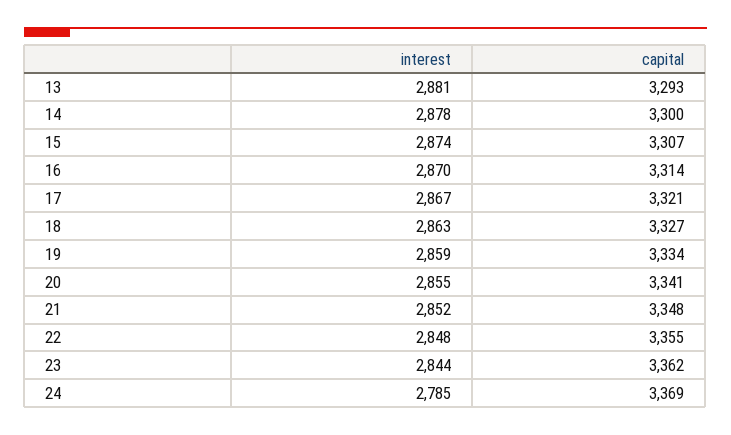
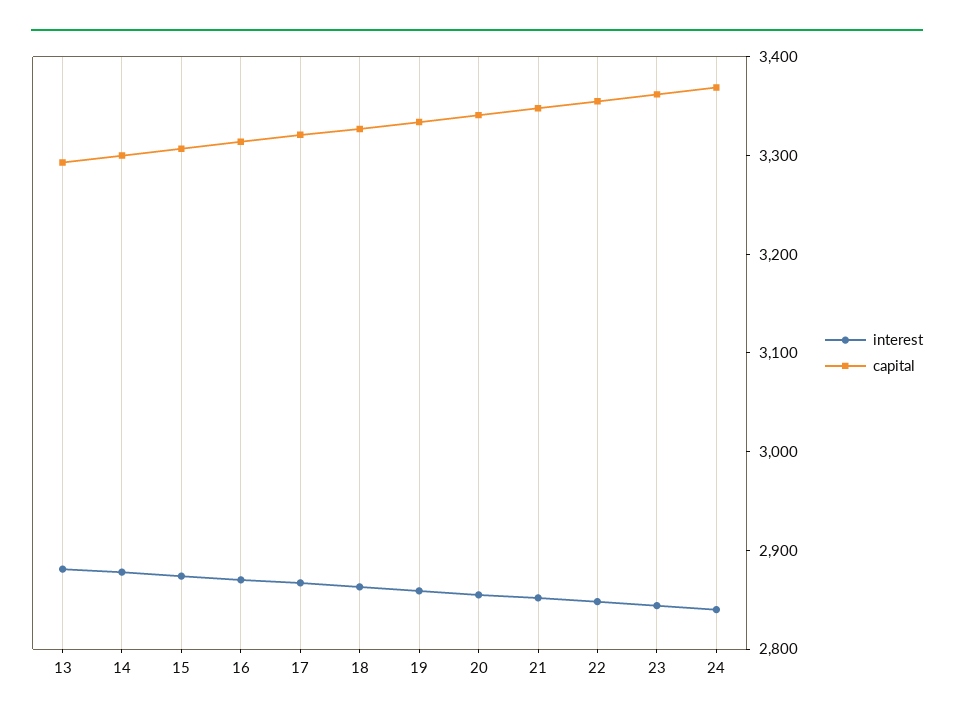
  {
    "interest": {
      "13": 2881,
      "14": 2878,
      "15": 2874,
      "16": 2870,
      "17": 2867,
      "18": 2863,
      "19": 2859,
      "20": 2855,
      "21": 2852,
      "22": 2848,
      "23": 2844,
-     "24": 2785
+     "24": 2840
    },
    "capital": {
      "13": 3293,
      "14": 3300,
      "15": 3307,
      "16": 3314,
      "17": 3321,
      "18": 3327,
      "19": 3334,
      "20": 3341,
      "21": 3348,
      "22": 3355,
      "23": 3362,
      "24": 3369
    }
  }

